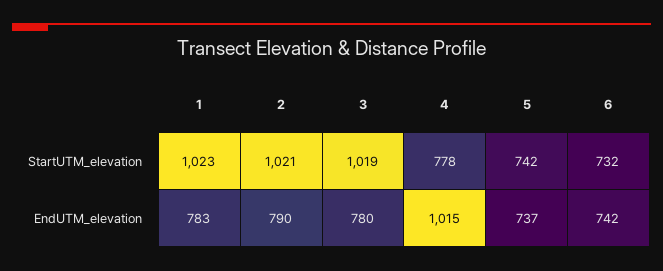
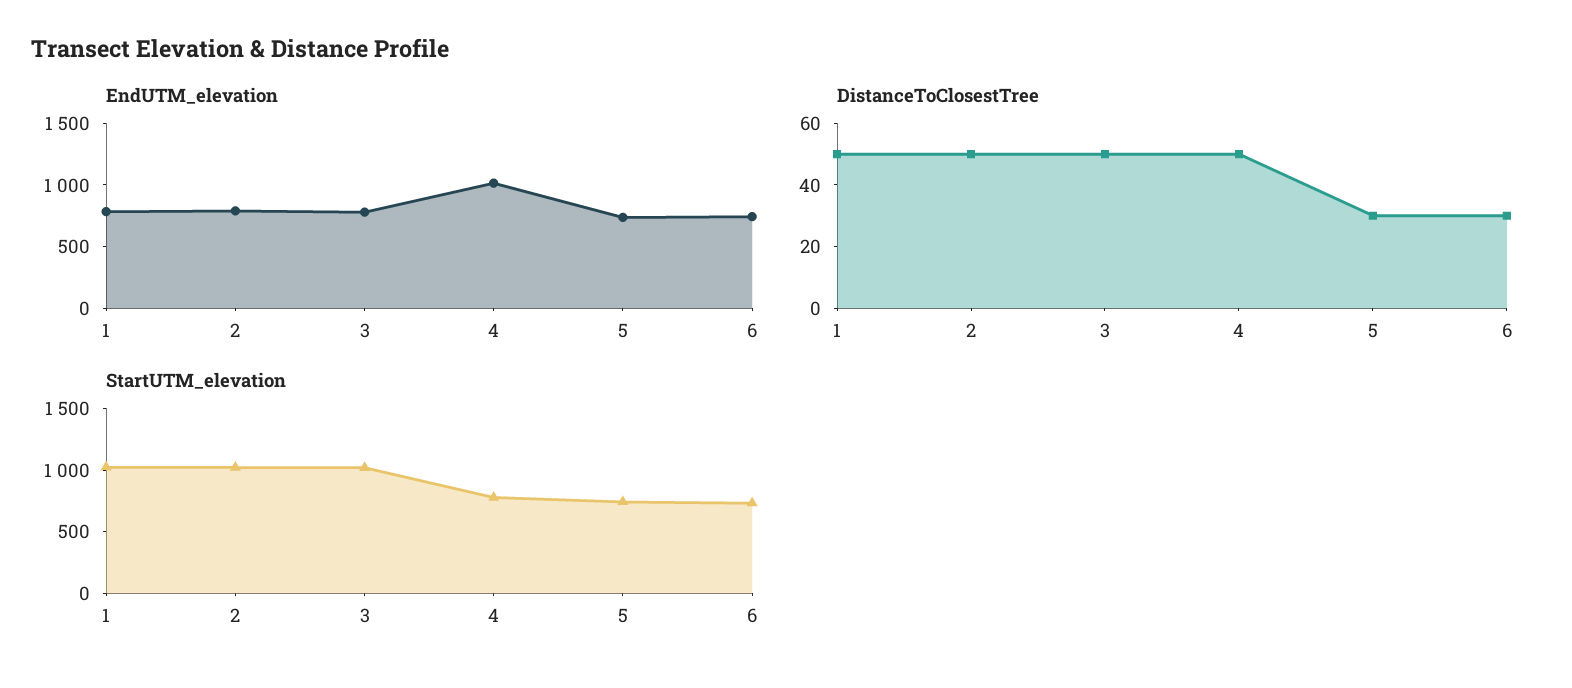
  {
    "StartUTM_elevation": {
      "1": 1023,
      "2": 1021,
      "3": 1019,
      "4": 778,
      "5": 742,
      "6": 732
    },
    "EndUTM_elevation": {
      "1": 783,
      "2": 790,
      "3": 780,
      "4": 1015,
      "5": 737,
      "6": 742
-   }
+   },
+   "DistanceToClosestTree": {
+     "1": 50,
+     "2": 50,
+     "3": 50,
+     "4": 50,
+     "5": 30,
+     "6": 30
+   }
  }

